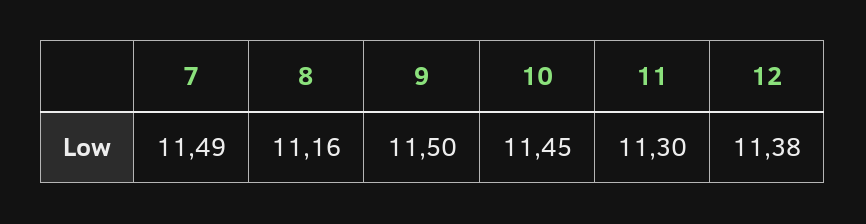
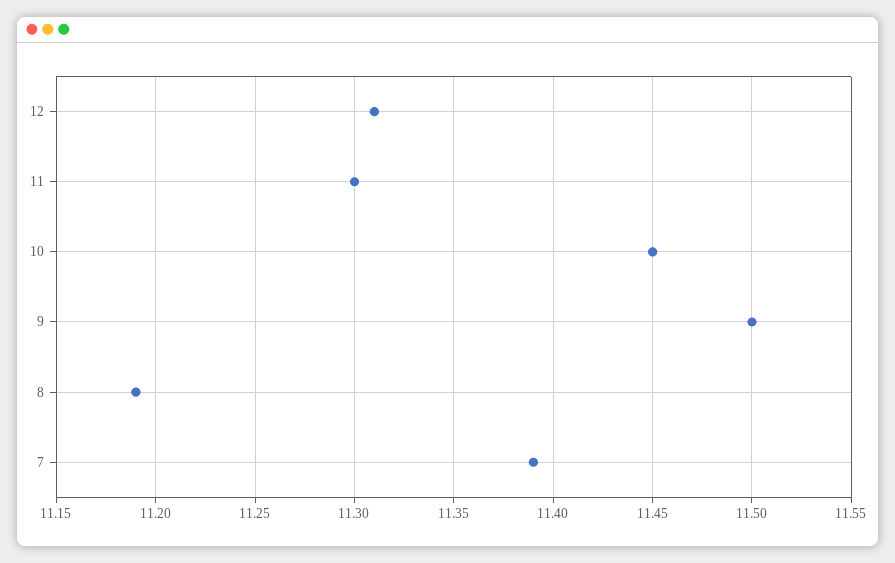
  {
-   "7": 11.49,
+   "7": 11.39,
-   "8": 11.16,
+   "8": 11.19,
    "9": 11.5,
    "10": 11.45,
    "11": 11.3,
-   "12": 11.38
+   "12": 11.31
  }

